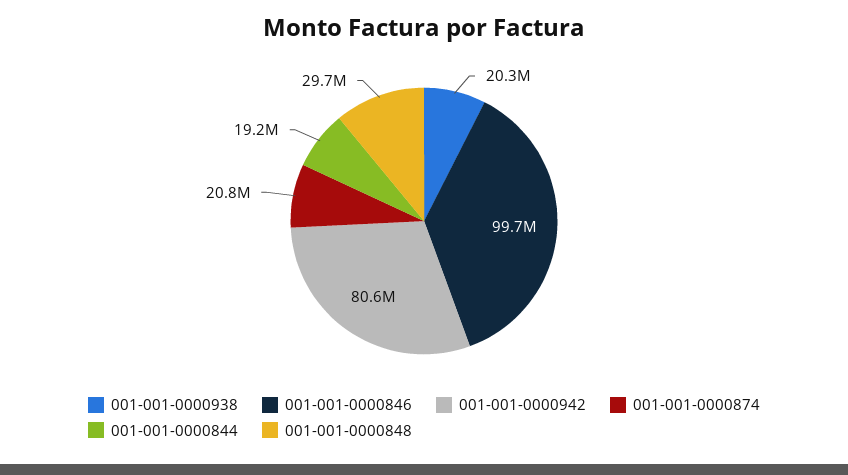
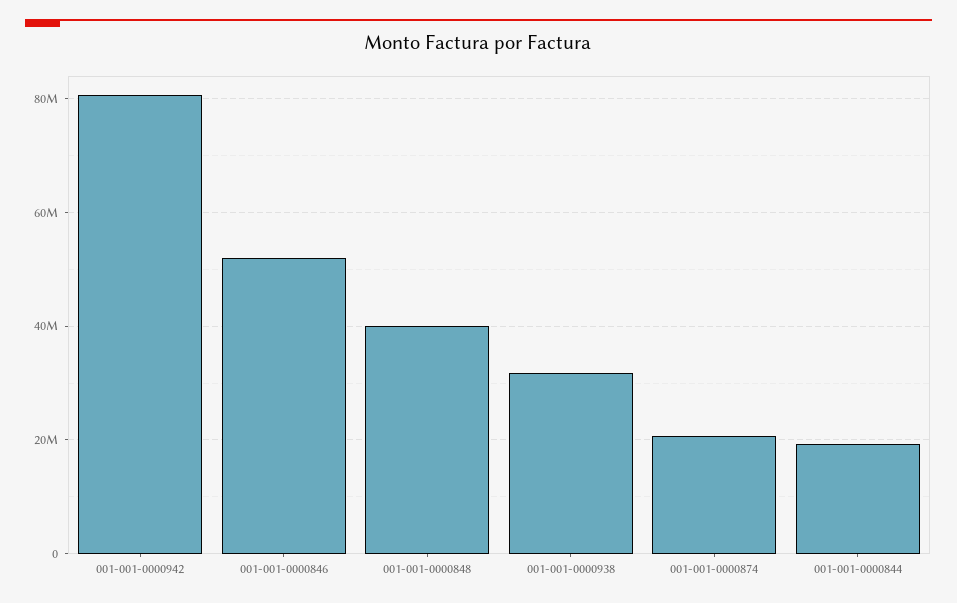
  {
-   "001-001-0000938": 20300000,
+   "001-001-0000938": 32000000,
-   "001-001-0000846": 99700000,
+   "001-001-0000846": 52000000,
    "001-001-0000942": 80600000,
    "001-001-0000874": 20800000,
    "001-001-0000844": 19200000,
-   "001-001-0000848": 29700000
+   "001-001-0000848": 40000000
  }

